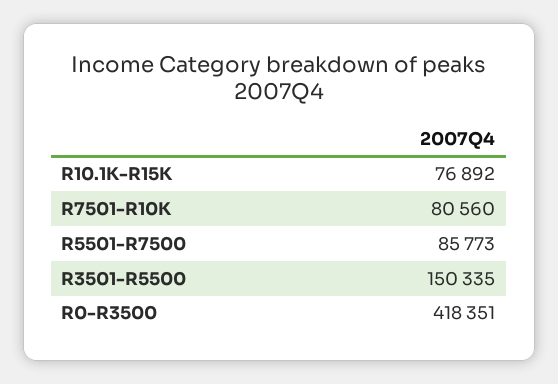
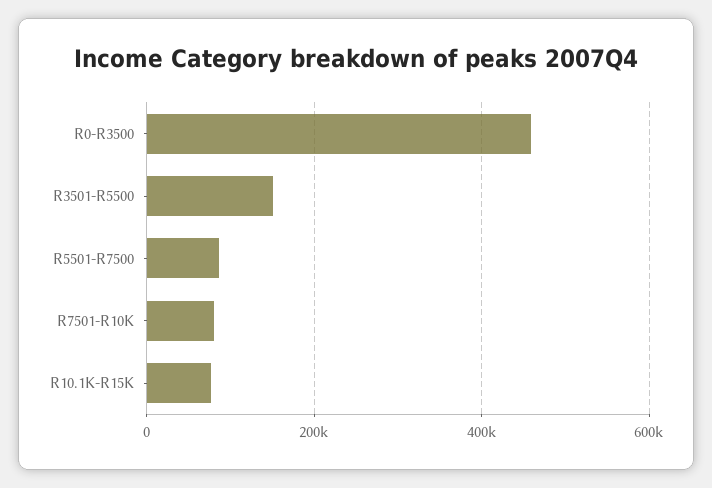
  {
    "R10.1K-R15K": 76892,
    "R7501-R10K": 80560,
    "R5501-R7500": 85773,
    "R3501-R5500": 150335,
-   "R0-R3500": 418351
+   "R0-R3500": 460000
  }

